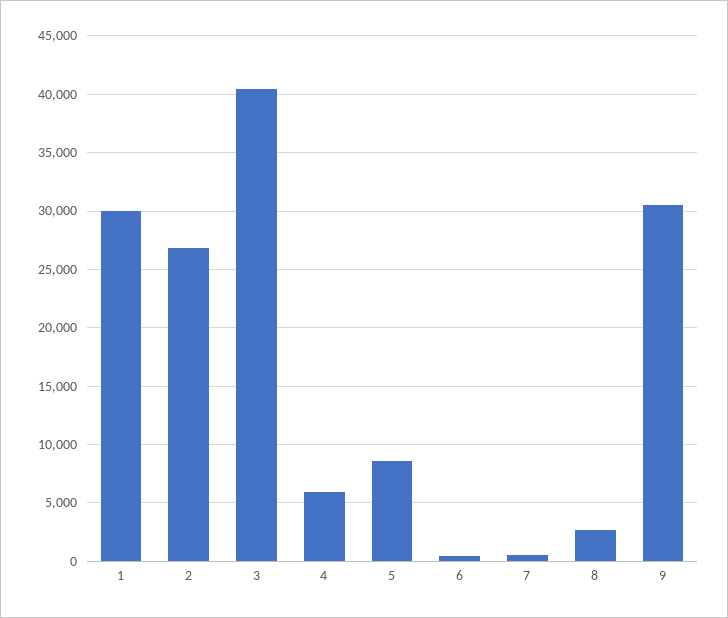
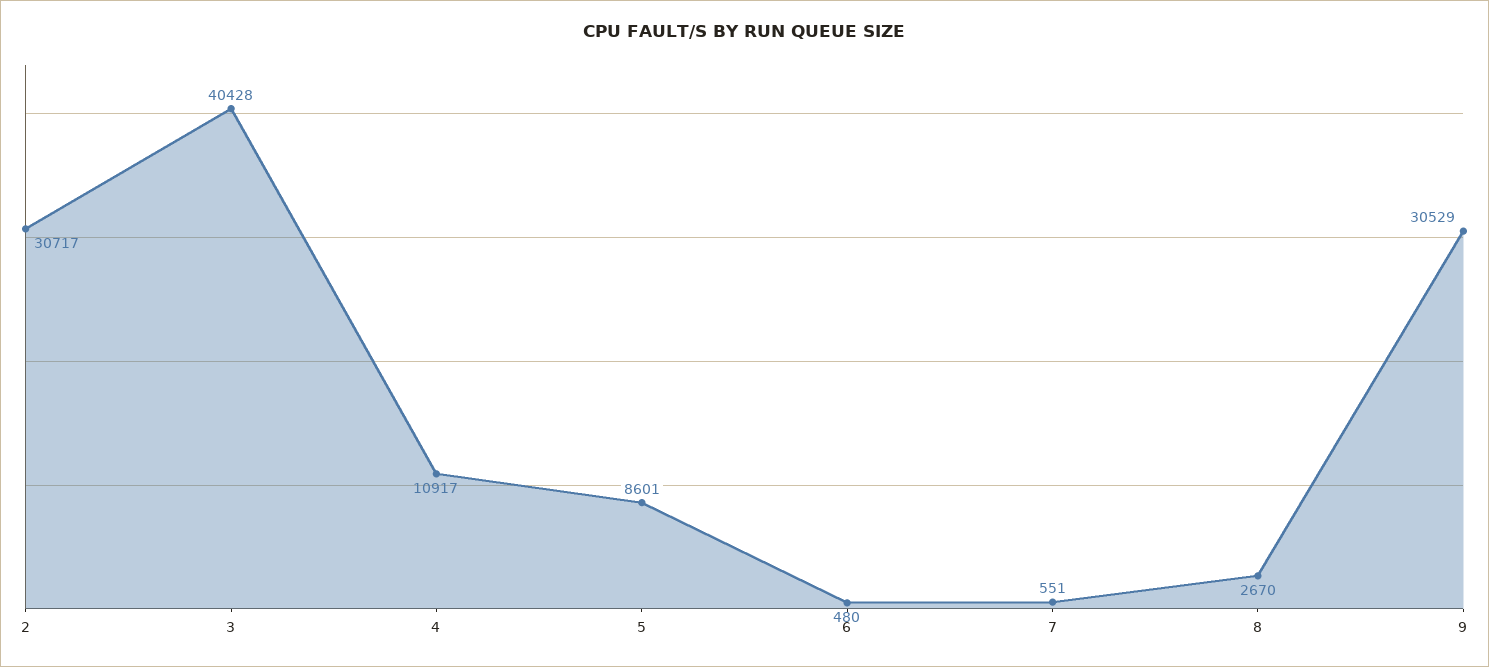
  {
-   "1": 30000,
-   "2": 27000,
+   "2": 30717,
    "3": 40428,
-   "4": 6000,
+   "4": 10917,
    "5": 8601,
    "6": 480,
    "7": 551,
    "8": 2670,
    "9": 30529
  }

